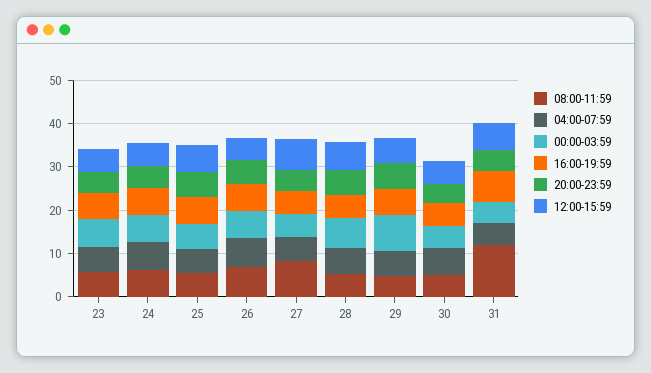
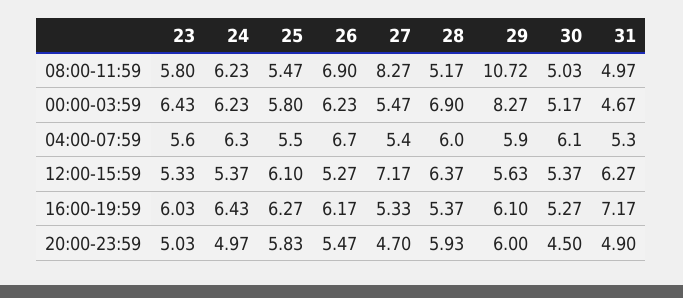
  {
    "08:00-11:59": {
      "23": 5.8,
      "24": 6.23,
      "25": 5.47,
      "26": 6.9,
      "27": 8.27,
      "28": 5.17,
-     "29": 4,
+     "29": 10.72,
      "30": 5.03,
-     "31": 12
+     "31": 4.97
    },
    "04:00-07:59": {
      "23": 5.6,
      "24": 6.3,
      "25": 5.5,
      "26": 6.7,
      "27": 5.4,
      "28": 6,
      "29": 5.9,
      "30": 6.1,
      "31": 5.3
    },
    "00:00-03:59": {
      "23": 6.43,
      "24": 6.23,
      "25": 5.8,
      "26": 6.23,
      "27": 5.47,
      "28": 6.9,
      "29": 8.27,
      "30": 5.17,
      "31": 4.67
    },
    "16:00-19:59": {
      "23": 6.03,
      "24": 6.43,
      "25": 6.27,
      "26": 6.17,
      "27": 5.33,
      "28": 5.37,
      "29": 6.1,
      "30": 5.27,
      "31": 7.17
    },
    "20:00-23:59": {
      "23": 5.03,
      "24": 4.97,
      "25": 5.83,
      "26": 5.47,
      "27": 4.7,
      "28": 5.93,
      "29": 6,
      "30": 4.5,
      "31": 4.9
    },
    "12:00-15:59": {
      "23": 5.33,
      "24": 5.37,
      "25": 6.1,
      "26": 5.27,
      "27": 7.17,
      "28": 6.37,
      "29": 5.63,
      "30": 5.37,
      "31": 6.27
    }
  }

